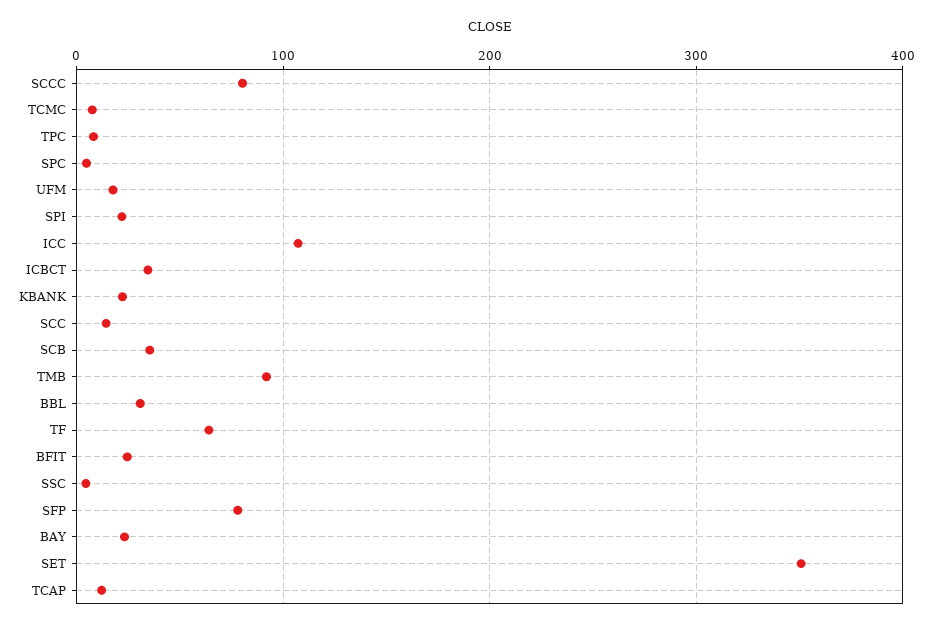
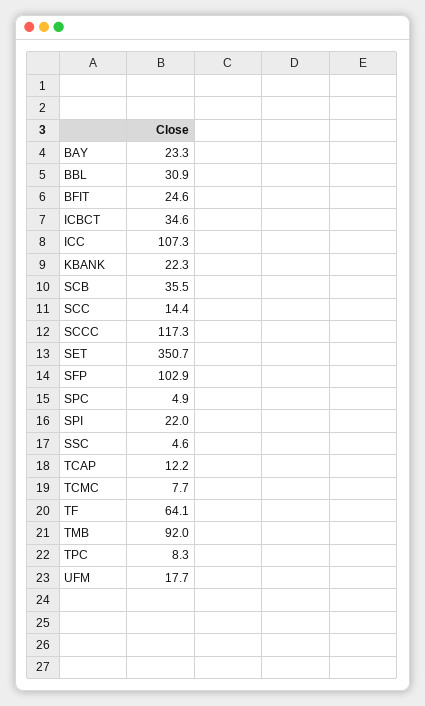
  {
-   "SCCC": 80,
+   "SCCC": 117.3,
    "TCMC": 7.7,
    "TPC": 8.3,
    "SPC": 4.9,
    "UFM": 17.7,
    "SPI": 22,
    "ICC": 107.3,
    "ICBCT": 34.6,
    "KBANK": 22.3,
    "SCC": 14.4,
    "SCB": 35.5,
    "TMB": 92,
    "BBL": 30.9,
    "TF": 64.1,
    "BFIT": 24.6,
    "SSC": 4.6,
-   "SFP": 80,
+   "SFP": 102.9,
    "BAY": 23.3,
    "SET": 350.7,
    "TCAP": 12.2
  }

